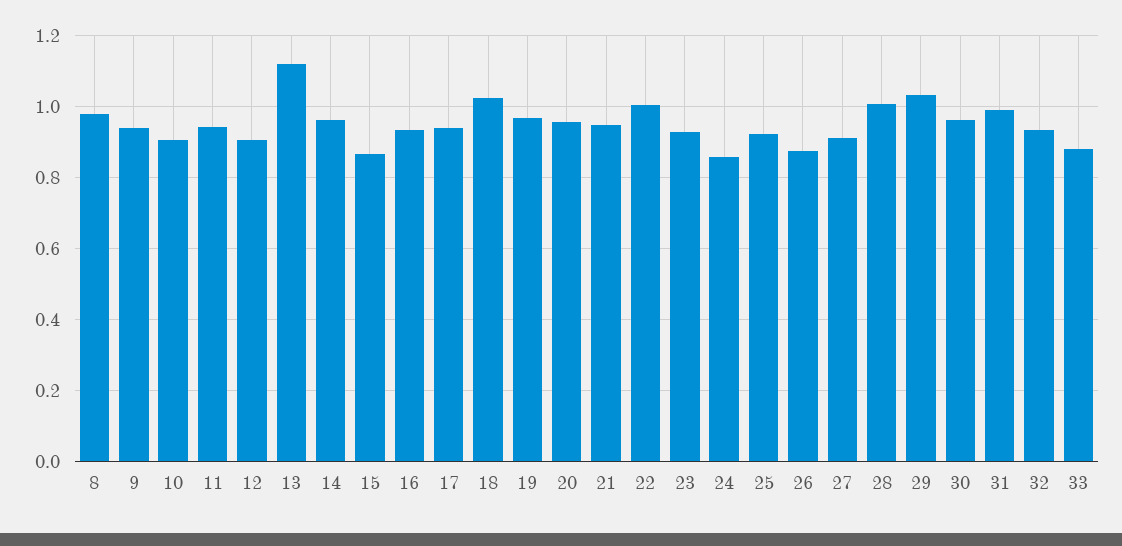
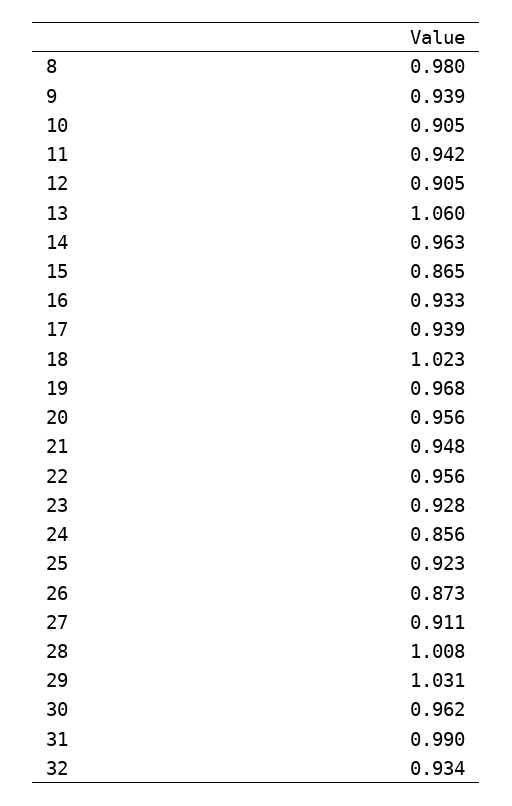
  {
    "8": 0.98,
    "9": 0.939,
    "10": 0.905,
    "11": 0.942,
    "12": 0.905,
-   "13": 1.12,
+   "13": 1.06,
    "14": 0.963,
    "15": 0.865,
    "16": 0.933,
    "17": 0.939,
    "18": 1.023,
    "19": 0.968,
    "20": 0.956,
    "21": 0.948,
-   "22": 1,
+   "22": 0.956,
    "23": 0.928,
    "24": 0.856,
    "25": 0.923,
    "26": 0.873,
    "27": 0.911,
    "28": 1.008,
    "29": 1.031,
    "30": 0.962,
    "31": 0.99,
-   "32": 0.934,
+   "32": 0.934
-   "33": 0.88
  }

